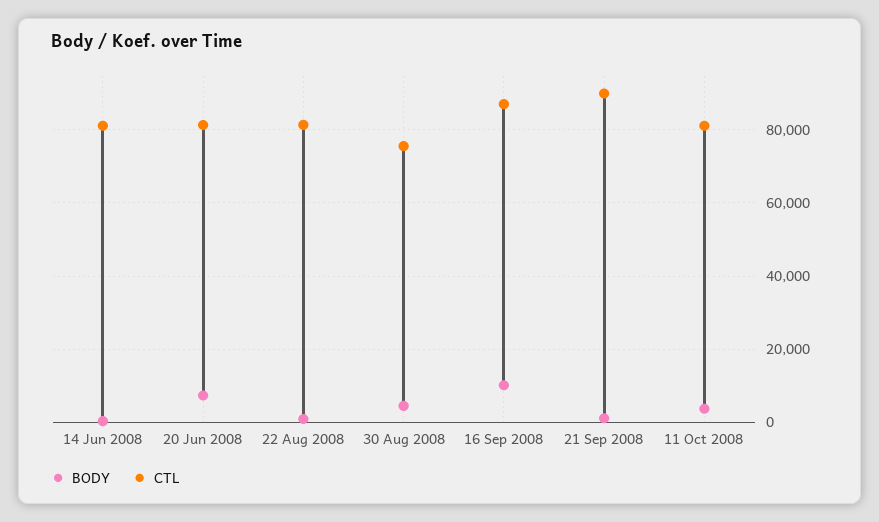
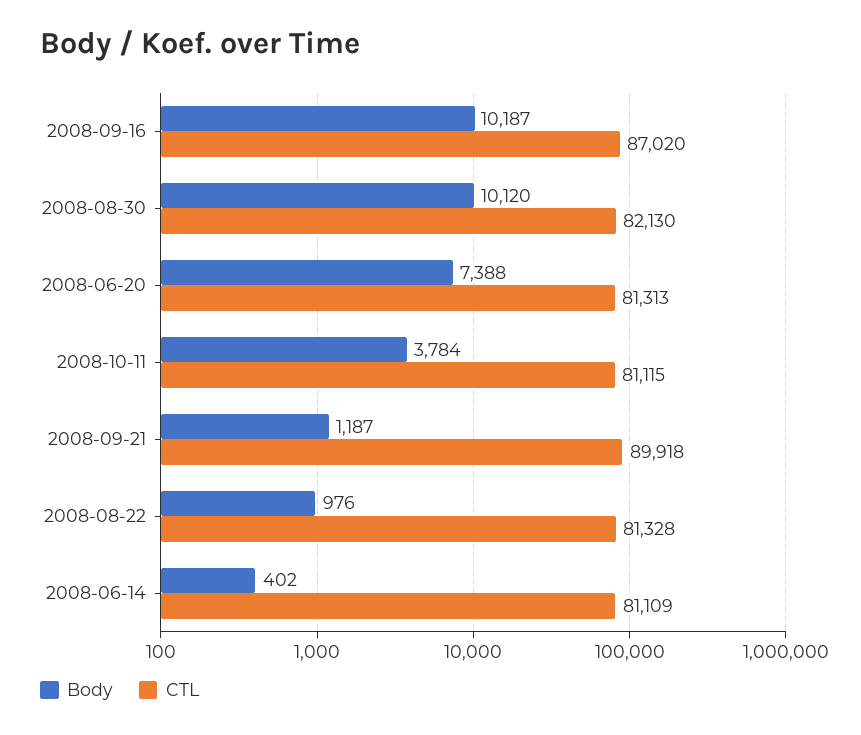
  {
    "BODY": {
      "14 Jun 2008": 402,
      "20 Jun 2008": 7388,
      "22 Aug 2008": 976,
-     "30 Aug 2008": 4000,
+     "30 Aug 2008": 10120,
      "16 Sep 2008": 10187,
      "21 Sep 2008": 1187,
      "11 Oct 2008": 3784
    },
    "CTL": {
      "14 Jun 2008": 81109,
      "20 Jun 2008": 81313,
      "22 Aug 2008": 81328,
-     "30 Aug 2008": 76000,
+     "30 Aug 2008": 82130,
      "16 Sep 2008": 87020,
      "21 Sep 2008": 89918,
      "11 Oct 2008": 81115
    }
  }

